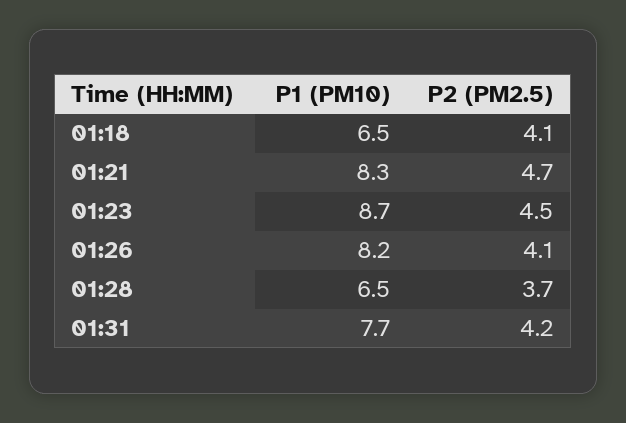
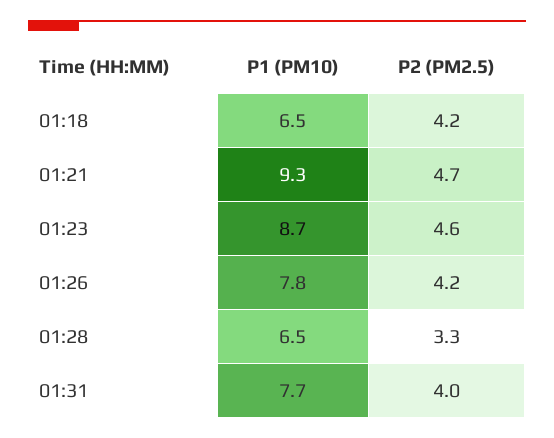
  {
    "P1 (PM10)": {
      "01:18": 6.5,
-     "01:21": 8.3,
+     "01:21": 9.3,
      "01:23": 8.7,
-     "01:26": 8.2,
+     "01:26": 7.8,
      "01:28": 6.5,
      "01:31": 7.7
    },
    "P2 (PM2.5)": {
-     "01:18": 4.1,
+     "01:18": 4.2,
      "01:21": 4.7,
-     "01:23": 4.5,
+     "01:23": 4.6,
-     "01:26": 4.1,
+     "01:26": 4.2,
-     "01:28": 3.7,
+     "01:28": 3.3,
-     "01:31": 4.2
+     "01:31": 4
    }
  }

